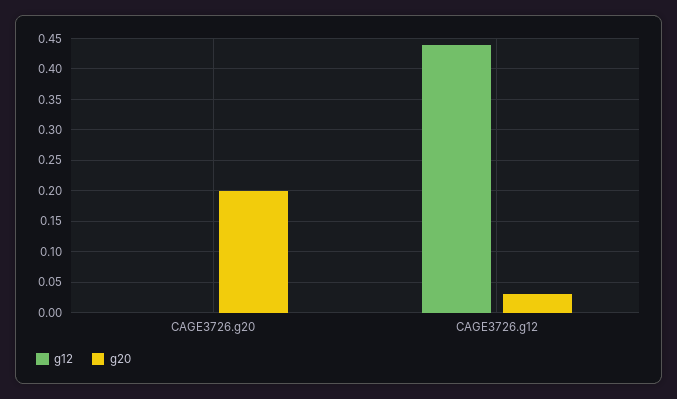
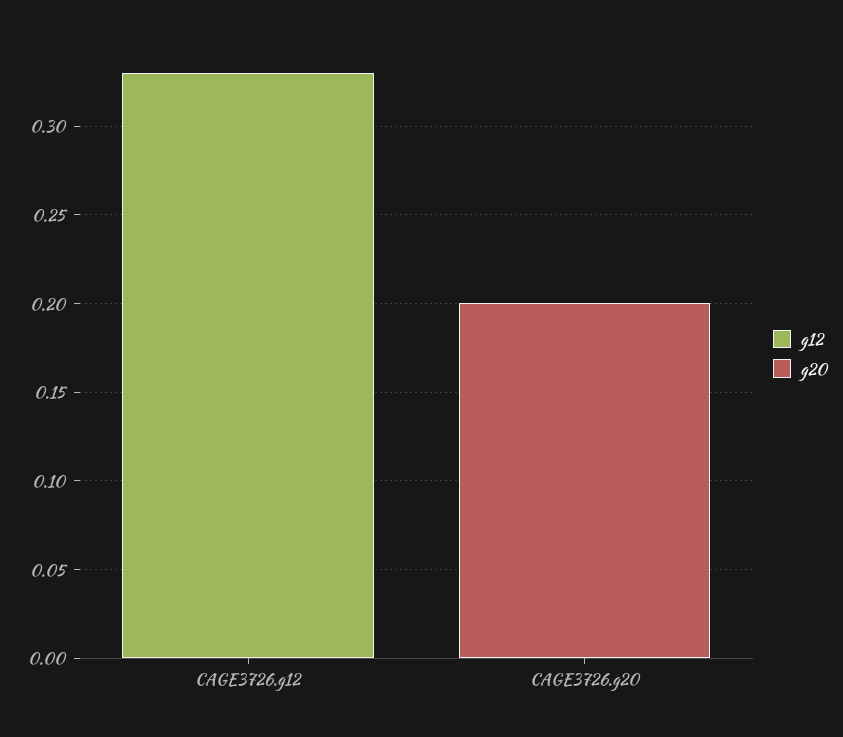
  {
    "g12": {
      "CAGE3726.g20": 0,
-     "CAGE3726.g12": 0.44
+     "CAGE3726.g12": 0.33
    },
    "g20": {
      "CAGE3726.g20": 0.2,
-     "CAGE3726.g12": 0.03
+     "CAGE3726.g12": 0
    }
  }

